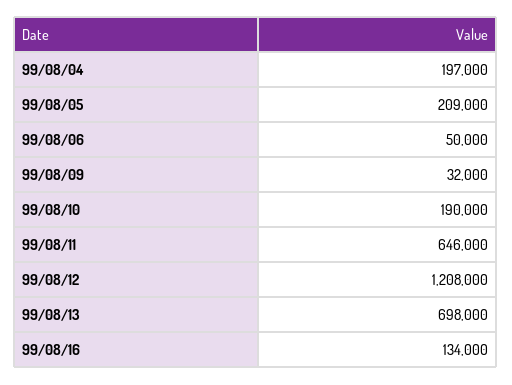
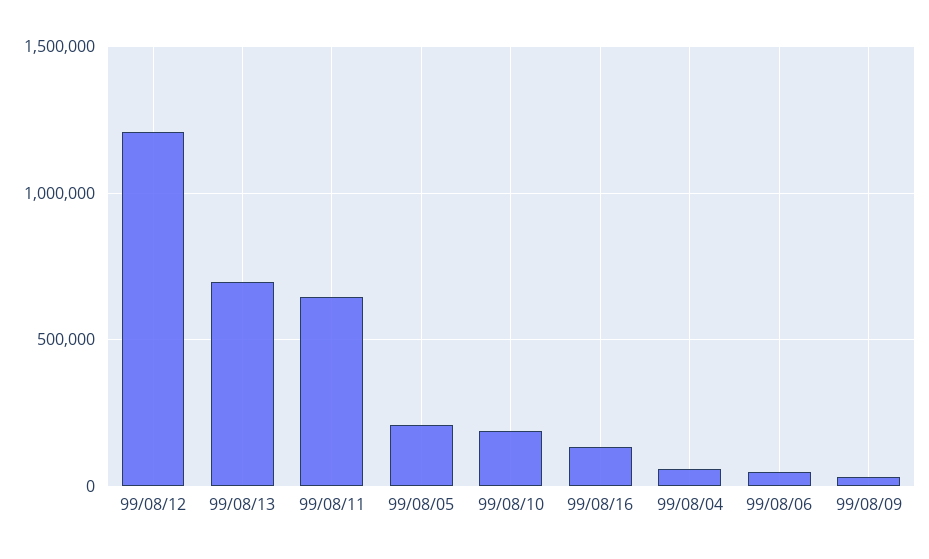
  {
-   "99/08/04": 197000,
+   "99/08/04": 50000,
    "99/08/05": 209000,
    "99/08/06": 50000,
    "99/08/09": 32000,
    "99/08/10": 190000,
    "99/08/11": 646000,
    "99/08/12": 1208000,
    "99/08/13": 698000,
    "99/08/16": 134000
  }

